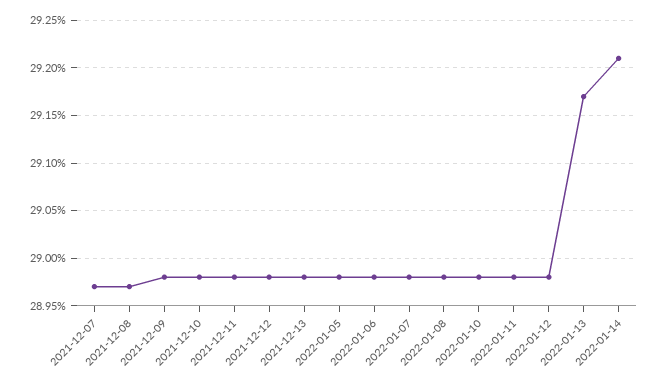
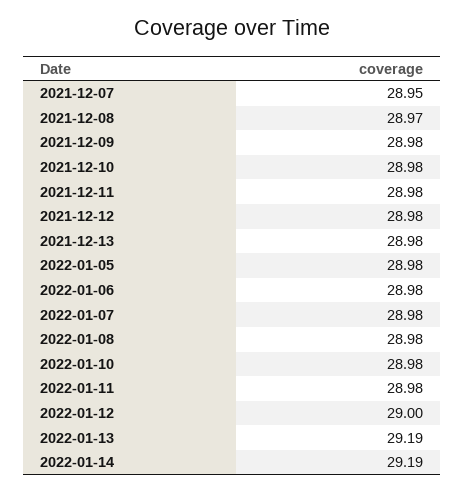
  {
-   "2021-12-07": 28.97,
+   "2021-12-07": 28.95,
    "2021-12-08": 28.97,
    "2021-12-09": 28.98,
    "2021-12-10": 28.98,
    "2021-12-11": 28.98,
    "2021-12-12": 28.98,
    "2021-12-13": 28.98,
    "2022-01-05": 28.98,
    "2022-01-06": 28.98,
    "2022-01-07": 28.98,
    "2022-01-08": 28.98,
    "2022-01-10": 28.98,
    "2022-01-11": 28.98,
-   "2022-01-12": 28.98,
+   "2022-01-12": 29,
-   "2022-01-13": 29.17,
+   "2022-01-13": 29.19,
-   "2022-01-14": 29.21
+   "2022-01-14": 29.19
  }

